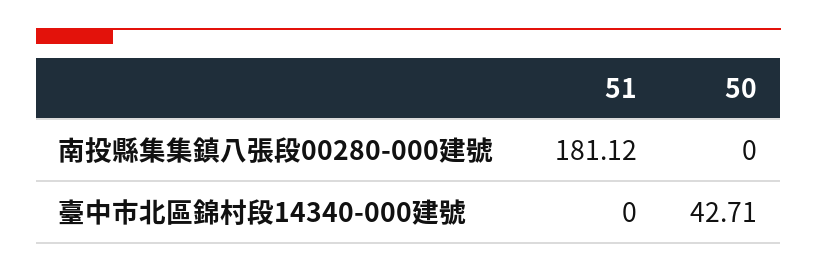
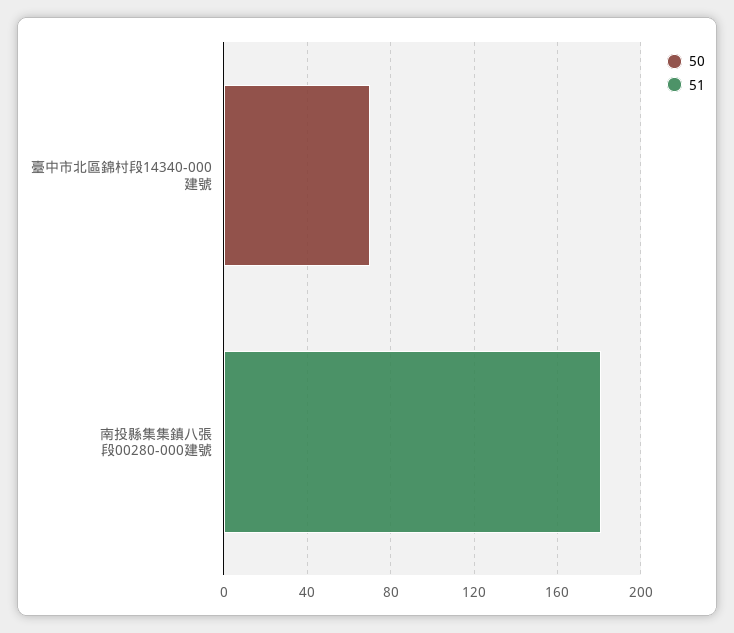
  {
    "51": {
      "南投縣集集鎮八張段00280-000建號": 181.12,
      "臺中市北區錦村段14340-000建號": 0
    },
    "50": {
      "南投縣集集鎮八張段00280-000建號": 0,
-     "臺中市北區錦村段14340-000建號": 42.71
+     "臺中市北區錦村段14340-000建號": 70
    }
  }

